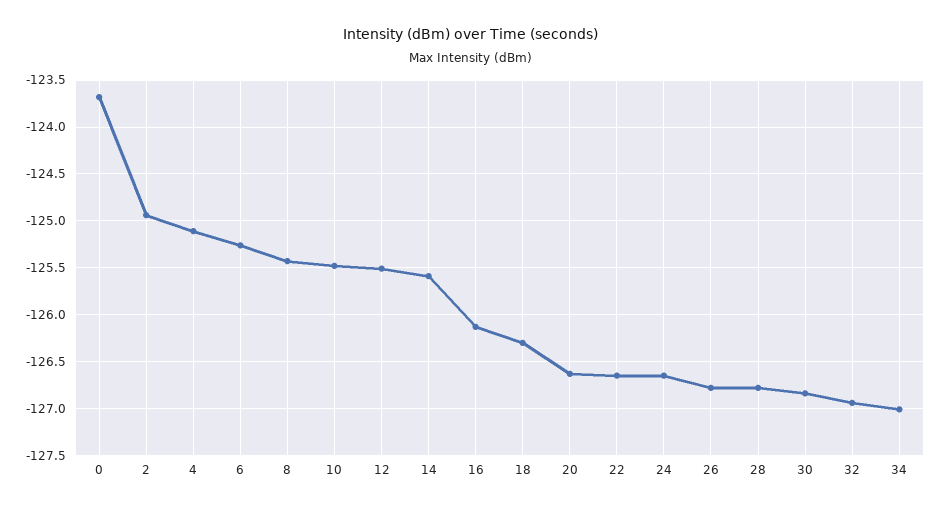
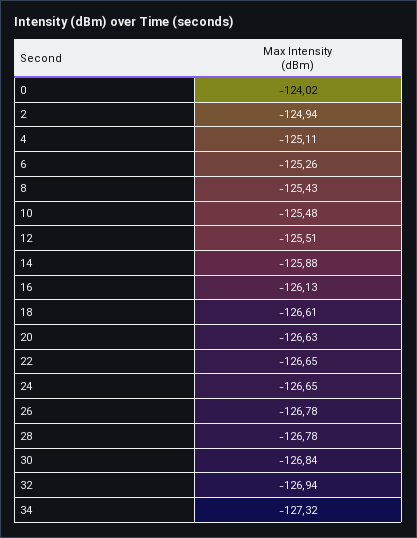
  {
-   "0": -123.7,
+   "0": -124.02,
    "2": -124.94,
    "4": -125.11,
    "6": -125.26,
    "8": -125.43,
    "10": -125.48,
    "12": -125.51,
-   "14": -125.6,
+   "14": -125.88,
    "16": -126.13,
-   "18": -126.3,
+   "18": -126.61,
    "20": -126.63,
    "22": -126.65,
    "24": -126.65,
    "26": -126.78,
    "28": -126.78,
    "30": -126.84,
    "32": -126.94,
-   "34": -127
+   "34": -127.32
  }

